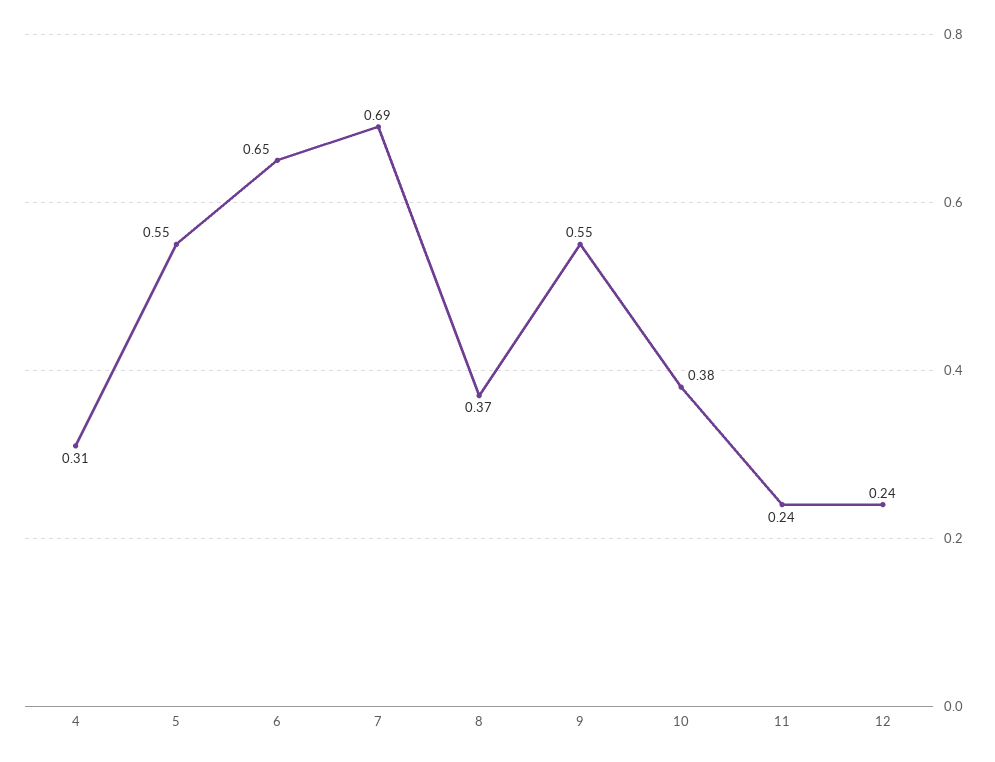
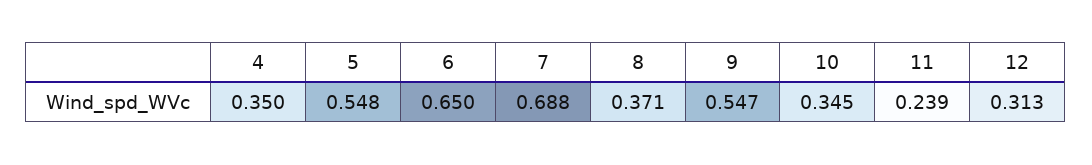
  {
-   "4": 0.31,
+   "4": 0.35,
    "5": 0.548,
    "6": 0.65,
    "7": 0.688,
    "8": 0.371,
    "9": 0.547,
-   "10": 0.38,
+   "10": 0.345,
    "11": 0.239,
-   "12": 0.24
+   "12": 0.313
  }

